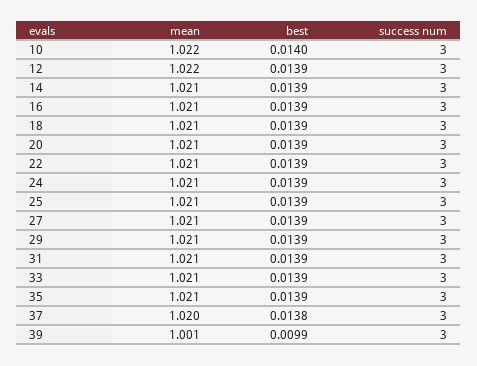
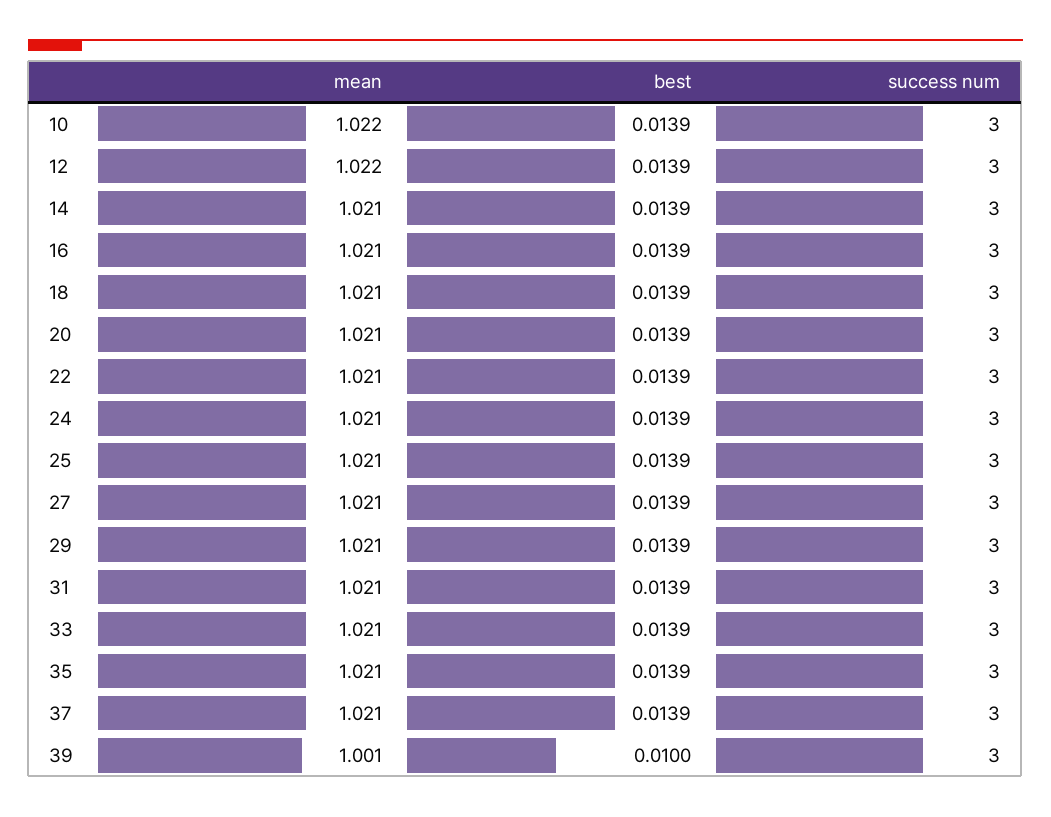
  {
    "mean": {
      "10": 1.022,
      "12": 1.022,
      "14": 1.021,
      "16": 1.021,
      "18": 1.021,
      "20": 1.021,
      "22": 1.021,
      "24": 1.021,
      "25": 1.021,
      "27": 1.021,
      "29": 1.021,
      "31": 1.021,
      "33": 1.021,
      "35": 1.021,
-     "37": 1.02,
+     "37": 1.021,
      "39": 1.001
    },
    "best": {
-     "10": 0.014,
+     "10": 0.0139,
      "12": 0.0139,
      "14": 0.0139,
      "16": 0.0139,
      "18": 0.0139,
      "20": 0.0139,
      "22": 0.0139,
      "24": 0.0139,
      "25": 0.0139,
      "27": 0.0139,
      "29": 0.0139,
      "31": 0.0139,
      "33": 0.0139,
      "35": 0.0139,
-     "37": 0.0138,
+     "37": 0.0139,
-     "39": 0.0099
+     "39": 0.01
    },
    "success num": {
      "10": 3,
      "12": 3,
      "14": 3,
      "16": 3,
      "18": 3,
      "20": 3,
      "22": 3,
      "24": 3,
      "25": 3,
      "27": 3,
      "29": 3,
      "31": 3,
      "33": 3,
      "35": 3,
      "37": 3,
      "39": 3
    }
  }

